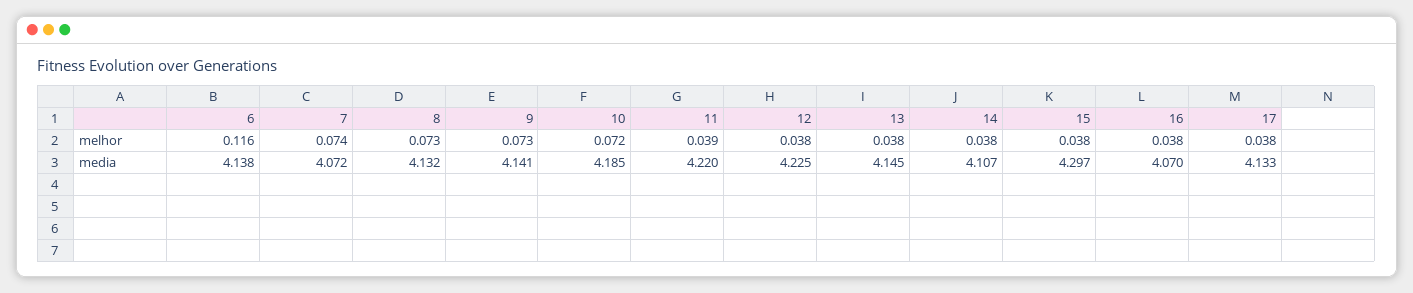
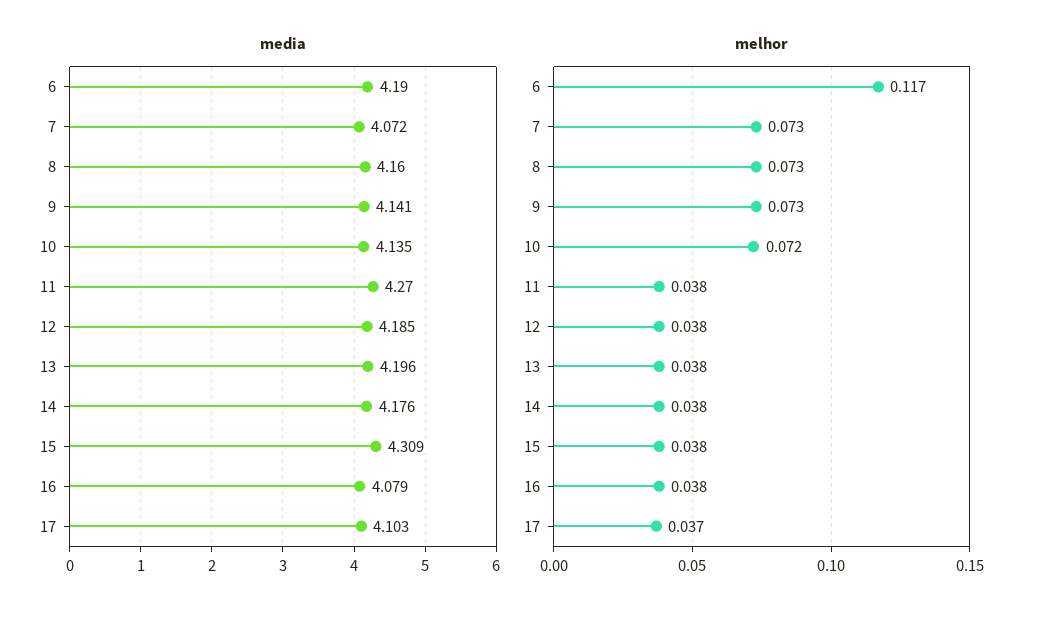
  {
    "melhor": {
-     "6": 0.116,
+     "6": 0.117,
-     "7": 0.074,
+     "7": 0.073,
      "8": 0.073,
      "9": 0.073,
      "10": 0.072,
-     "11": 0.039,
+     "11": 0.038,
      "12": 0.038,
      "13": 0.038,
      "14": 0.038,
      "15": 0.038,
      "16": 0.038,
-     "17": 0.038
+     "17": 0.037
    },
    "media": {
-     "6": 4.138,
+     "6": 4.19,
      "7": 4.072,
-     "8": 4.132,
+     "8": 4.16,
      "9": 4.141,
-     "10": 4.185,
+     "10": 4.135,
-     "11": 4.22,
+     "11": 4.27,
-     "12": 4.225,
+     "12": 4.185,
-     "13": 4.145,
+     "13": 4.196,
-     "14": 4.107,
+     "14": 4.176,
-     "15": 4.297,
+     "15": 4.309,
-     "16": 4.07,
+     "16": 4.079,
-     "17": 4.133
+     "17": 4.103
    }
  }

